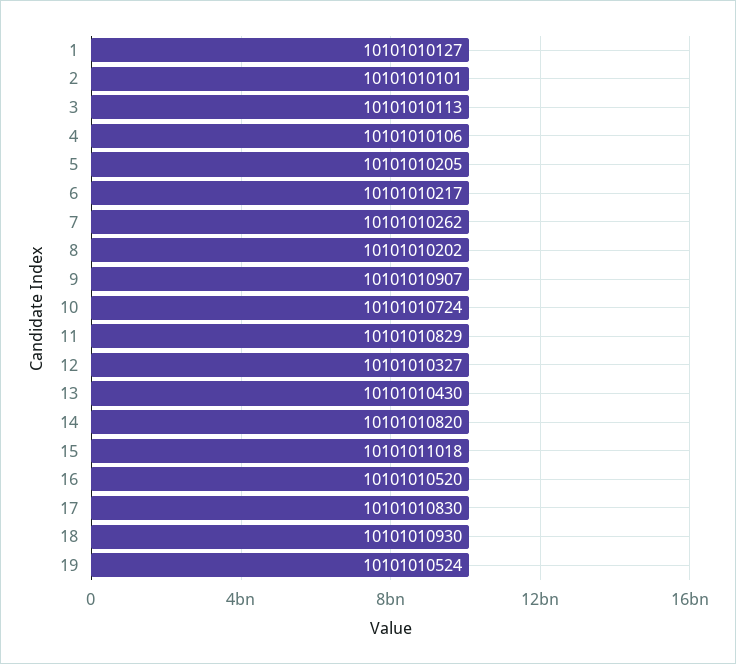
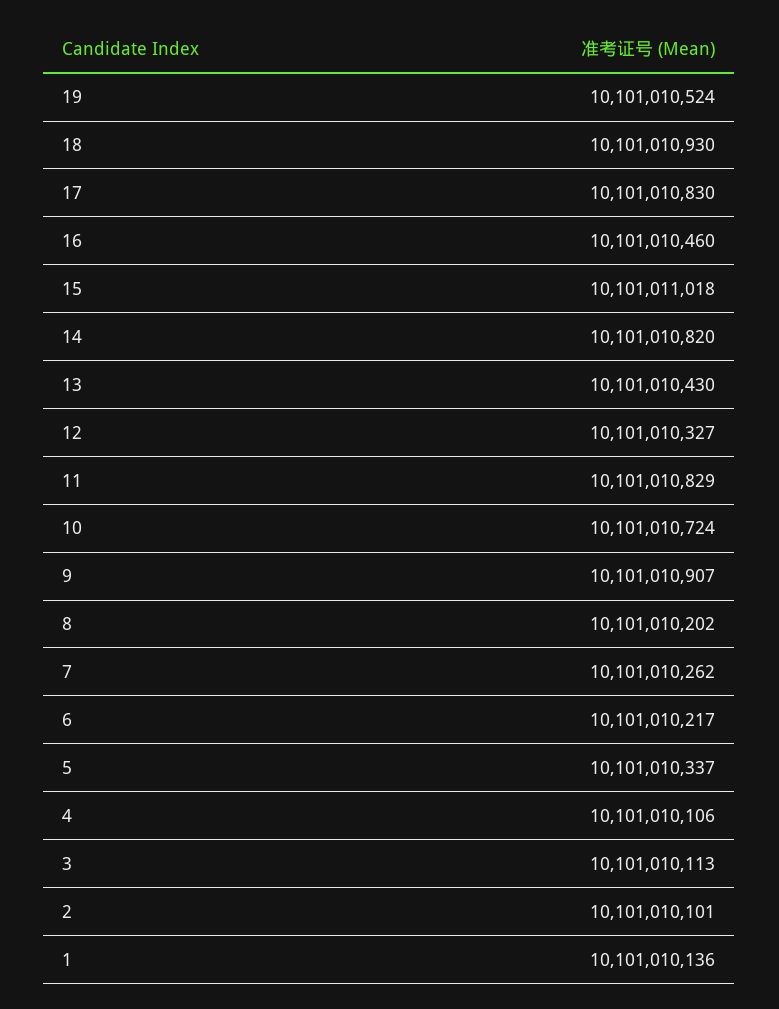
  {
-   "1": 10101010127,
+   "1": 10101010136,
    "2": 10101010101,
    "3": 10101010113,
    "4": 10101010106,
-   "5": 10101010205,
+   "5": 10101010337,
    "6": 10101010217,
    "7": 10101010262,
    "8": 10101010202,
    "9": 10101010907,
    "10": 10101010724,
    "11": 10101010829,
    "12": 10101010327,
    "13": 10101010430,
    "14": 10101010820,
    "15": 10101011018,
-   "16": 10101010520,
+   "16": 10101010460,
    "17": 10101010830,
    "18": 10101010930,
    "19": 10101010524
  }

